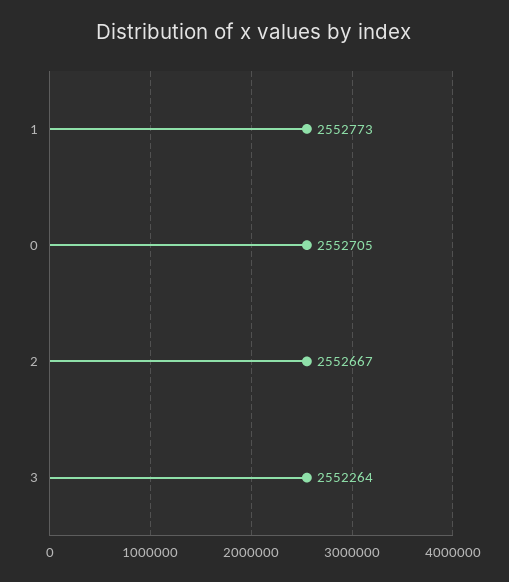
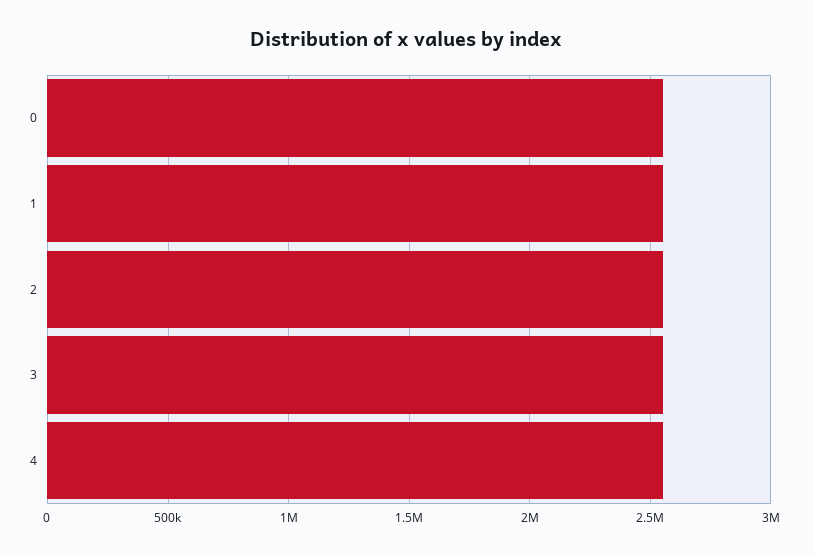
  {
    "1": 2552773,
    "0": 2552705,
    "2": 2552667,
-   "3": 2552264
+   "3": 2552264,
+   "4": 2550000
  }

